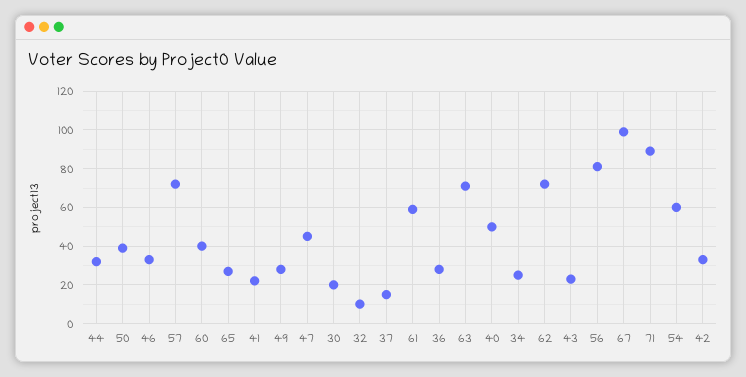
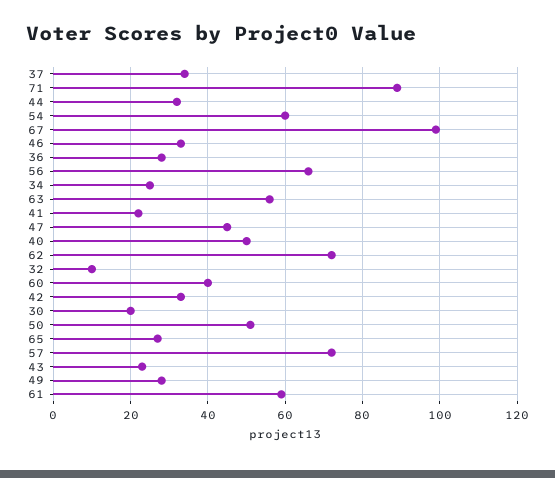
  {
    "44": 30,
-   "50": 40,
+   "50": 50,
    "46": 35,
    "57": 70,
    "60": 40,
    "65": 25,
    "41": 20,
    "49": 30,
    "47": 45,
    "30": 20,
    "32": 10,
-   "37": 15,
+   "37": 35,
    "61": 60,
    "36": 30,
-   "63": 70,
+   "63": 55,
    "40": 50,
    "34": 25,
    "62": 70,
    "43": 25,
-   "56": 80,
+   "56": 65,
    "67": 100,
    "71": 90,
    "54": 60,
    "42": 35
  }

